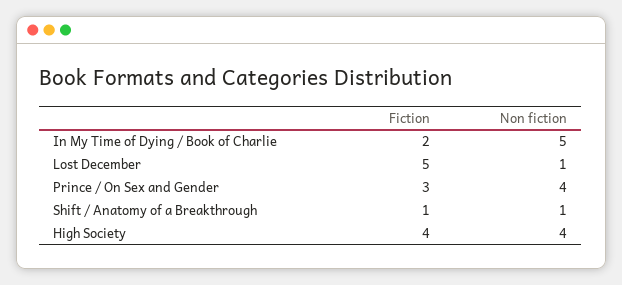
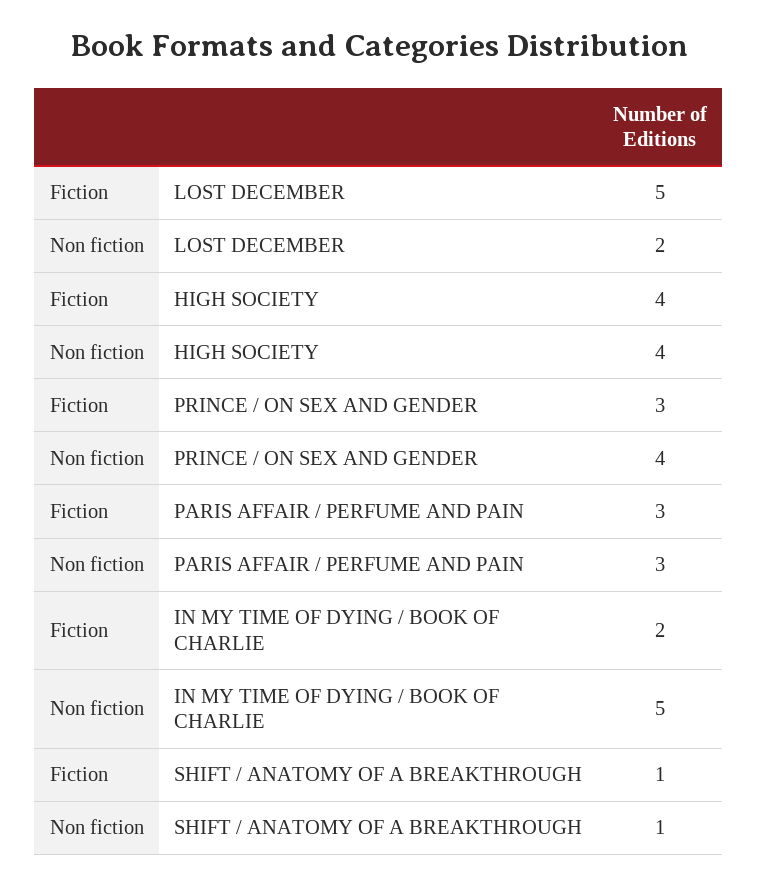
  {
    "Fiction": {
      "In My Time of Dying / Book of Charlie": 2,
      "Lost December": 5,
      "Prince / On Sex and Gender": 3,
      "Shift / Anatomy of a Breakthrough": 1,
-     "High Society": 4
+     "High Society": 4,
+     "PARIS AFFAIR / PERFUME AND PAIN": 3
    },
    "Non fiction": {
      "In My Time of Dying / Book of Charlie": 5,
-     "Lost December": 1,
+     "Lost December": 2,
      "Prince / On Sex and Gender": 4,
      "Shift / Anatomy of a Breakthrough": 1,
-     "High Society": 4
+     "High Society": 4,
+     "PARIS AFFAIR / PERFUME AND PAIN": 3
    }
  }

